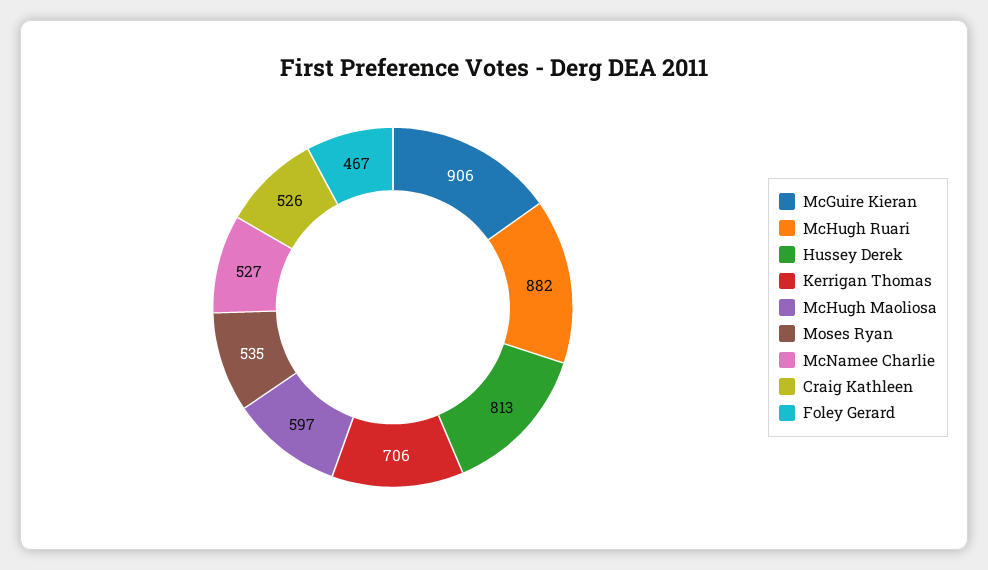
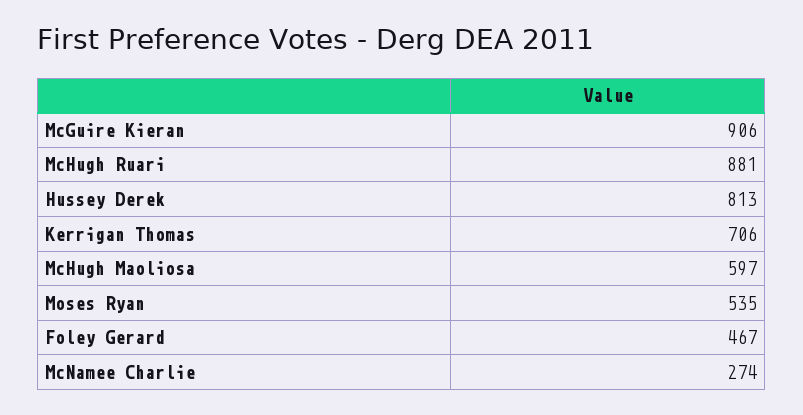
  {
    "McGuire Kieran": 906,
-   "McHugh Ruari": 882,
+   "McHugh Ruari": 881,
    "Hussey Derek": 813,
    "Kerrigan Thomas": 706,
    "McHugh Maoliosa": 597,
    "Moses Ryan": 535,
-   "McNamee Charlie": 527,
+   "McNamee Charlie": 274,
-   "Craig Kathleen": 526,
    "Foley Gerard": 467
  }

